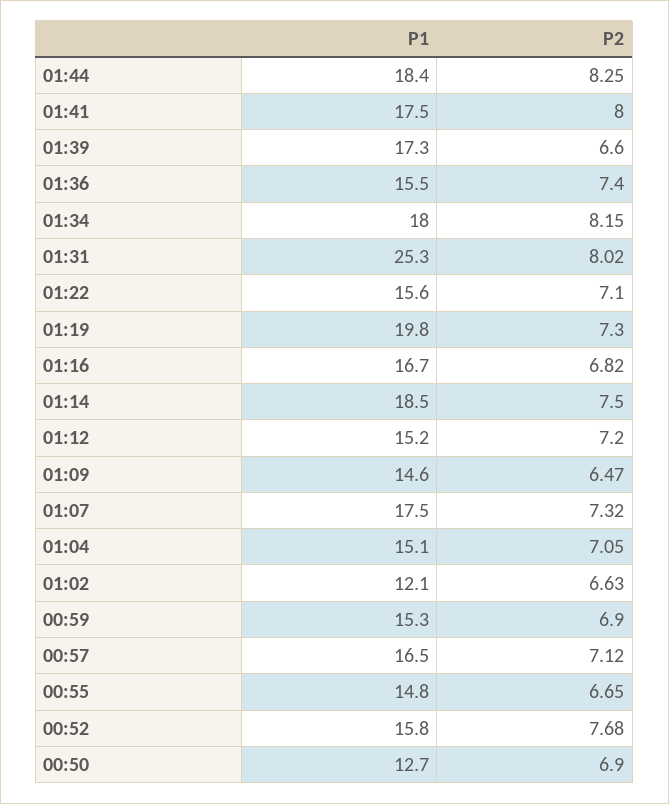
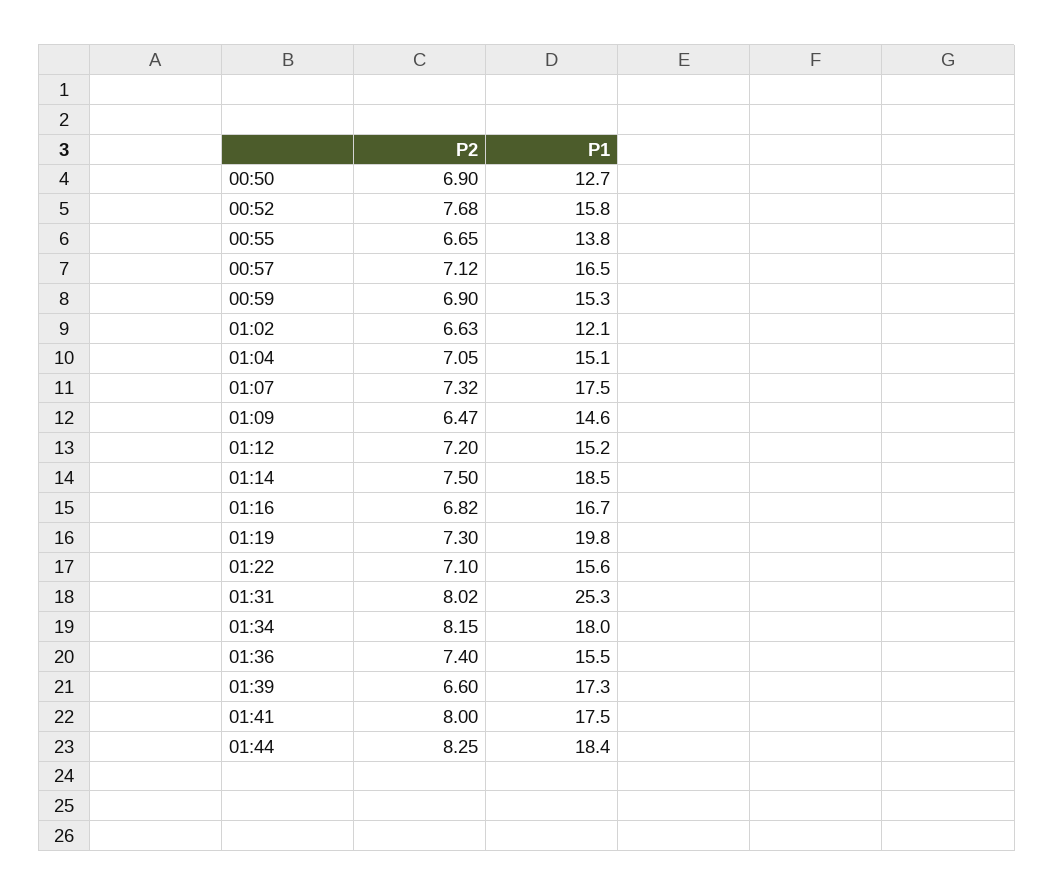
  {
    "P1": {
      "01:44": 18.4,
      "01:41": 17.5,
      "01:39": 17.3,
      "01:36": 15.5,
      "01:34": 18,
      "01:31": 25.3,
      "01:22": 15.6,
      "01:19": 19.8,
      "01:16": 16.7,
      "01:14": 18.5,
      "01:12": 15.2,
      "01:09": 14.6,
      "01:07": 17.5,
      "01:04": 15.1,
      "01:02": 12.1,
      "00:59": 15.3,
      "00:57": 16.5,
-     "00:55": 14.8,
+     "00:55": 13.8,
      "00:52": 15.8,
      "00:50": 12.7
    },
    "P2": {
      "01:44": 8.25,
      "01:41": 8,
      "01:39": 6.6,
      "01:36": 7.4,
      "01:34": 8.15,
      "01:31": 8.02,
      "01:22": 7.1,
      "01:19": 7.3,
      "01:16": 6.82,
      "01:14": 7.5,
      "01:12": 7.2,
      "01:09": 6.47,
      "01:07": 7.32,
      "01:04": 7.05,
      "01:02": 6.63,
      "00:59": 6.9,
      "00:57": 7.12,
      "00:55": 6.65,
      "00:52": 7.68,
      "00:50": 6.9
    }
  }

